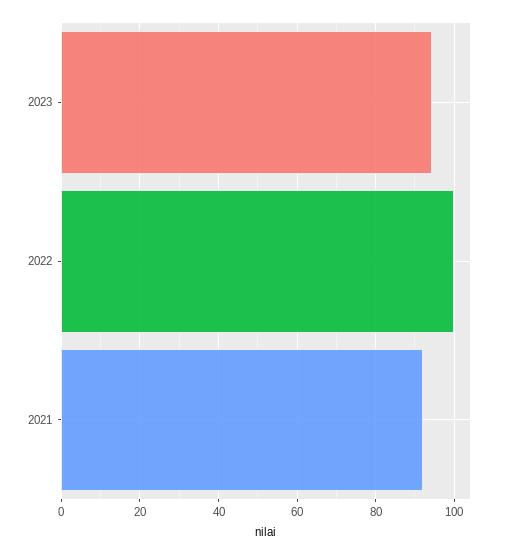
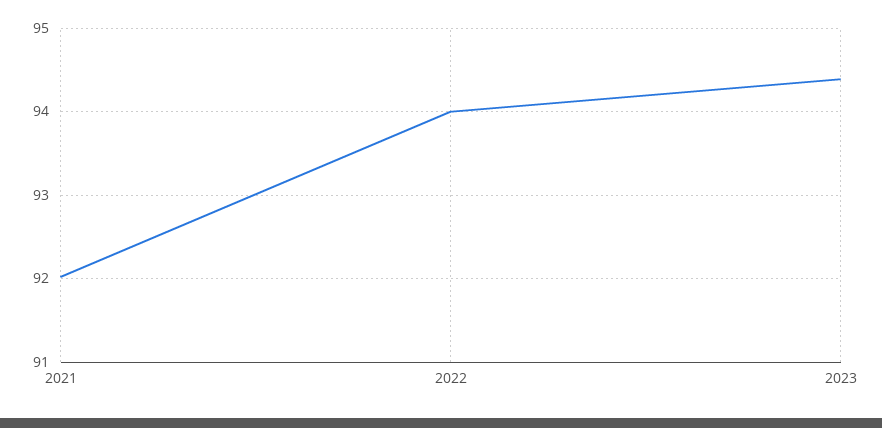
  {
    "2023": 94.4,
-   "2022": 100,
+   "2022": 94,
    "2021": 92
  }

